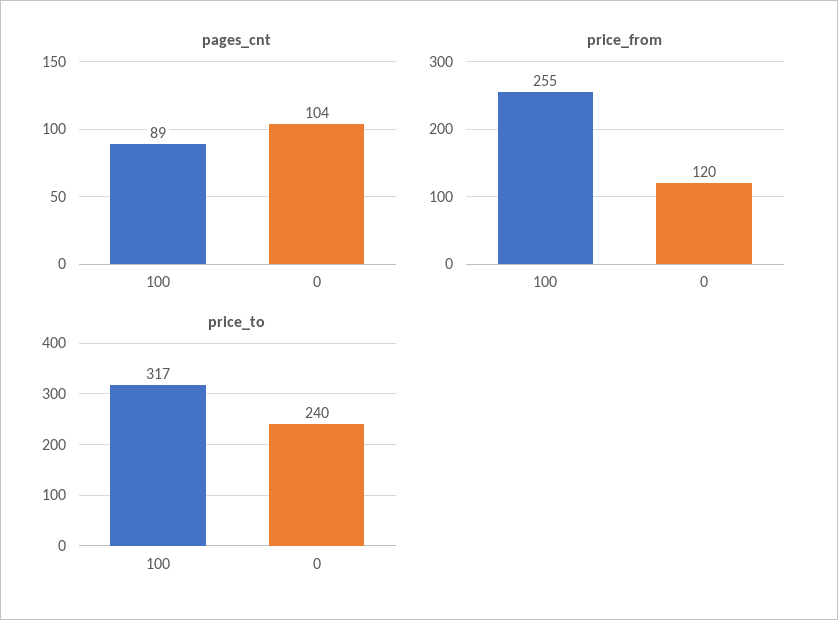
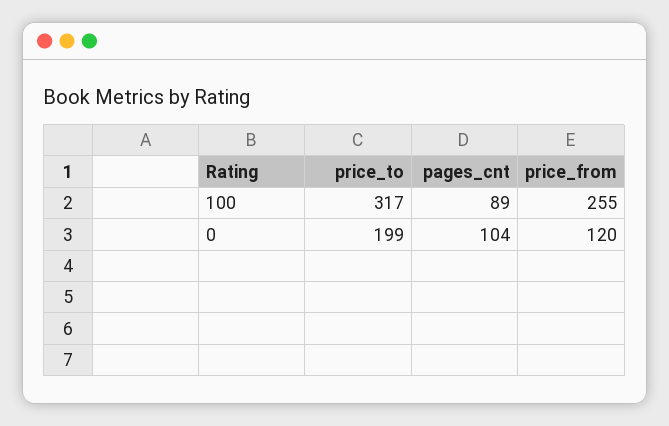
  {
    "pages_cnt": {
      "100": 89,
      "0": 104
    },
    "price_from": {
      "100": 255,
      "0": 120
    },
    "price_to": {
      "100": 317,
-     "0": 240
+     "0": 199
    }
  }

